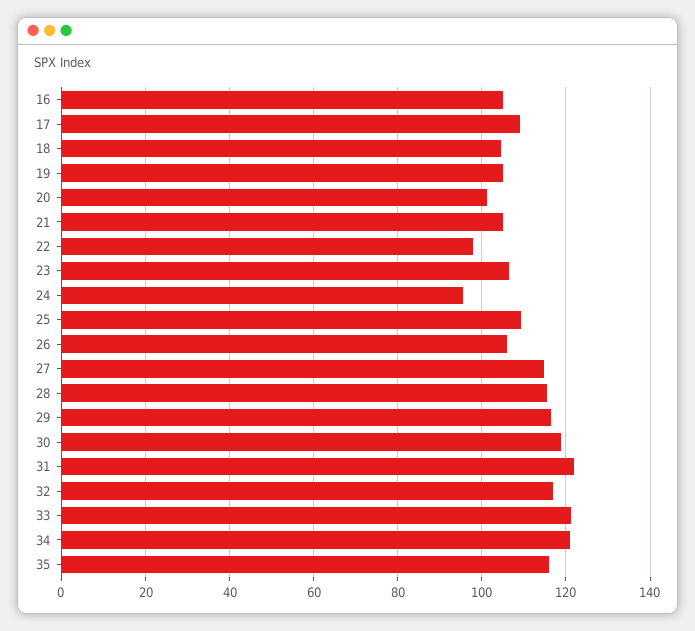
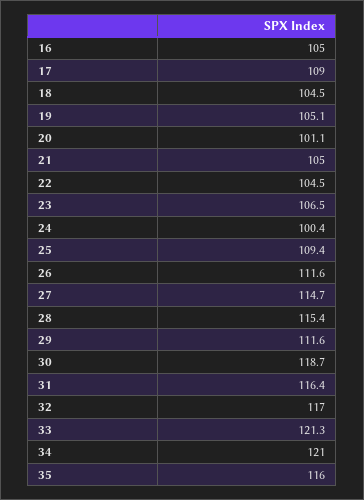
  {
    "16": 105,
    "17": 109,
    "18": 104.5,
    "19": 105.1,
    "20": 101.1,
    "21": 105,
-   "22": 98,
+   "22": 104.5,
    "23": 106.5,
-   "24": 96,
+   "24": 100.4,
    "25": 109.4,
-   "26": 106,
+   "26": 111.6,
    "27": 114.7,
    "28": 115.4,
-   "29": 116,
+   "29": 111.6,
    "30": 118.7,
-   "31": 122,
+   "31": 116.4,
    "32": 117,
    "33": 121.3,
    "34": 121,
    "35": 116
  }

